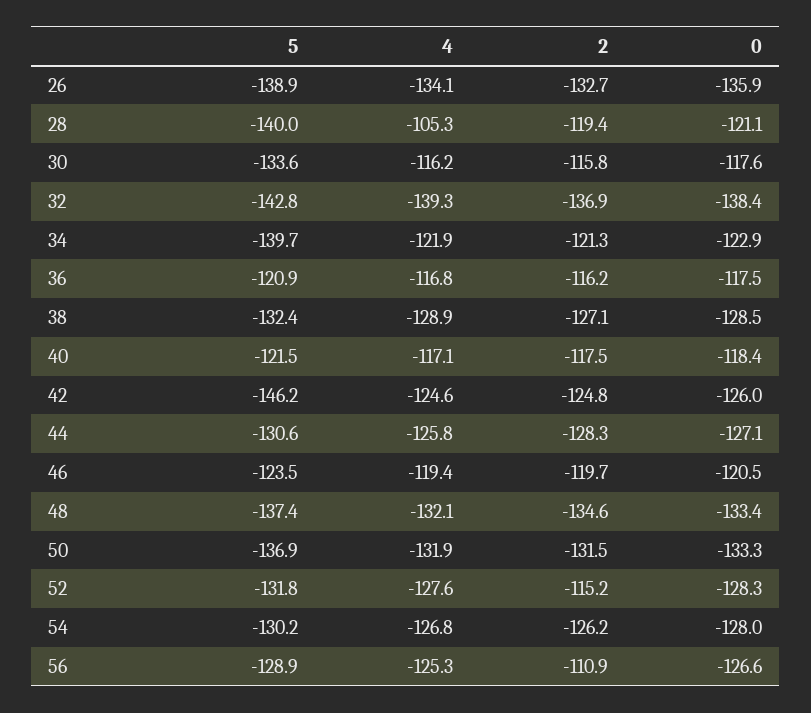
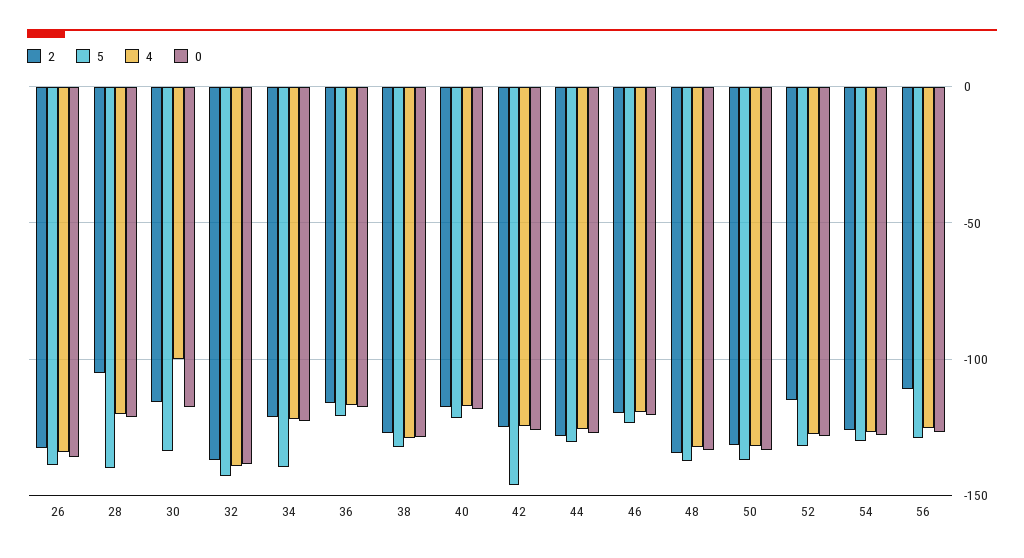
  {
    "5": {
      "26": -138.9,
      "28": -140,
      "30": -133.6,
      "32": -142.8,
      "34": -139.7,
      "36": -120.9,
      "38": -132.4,
      "40": -121.5,
      "42": -146.2,
      "44": -130.6,
      "46": -123.5,
      "48": -137.4,
      "50": -136.9,
      "52": -131.8,
      "54": -130.2,
      "56": -128.9
    },
    "4": {
      "26": -134.1,
-     "28": -105.3,
+     "28": -120,
-     "30": -116.2,
+     "30": -100,
      "32": -139.3,
      "34": -121.9,
      "36": -116.8,
      "38": -128.9,
      "40": -117.1,
      "42": -124.6,
      "44": -125.8,
      "46": -119.4,
      "48": -132.1,
      "50": -131.9,
      "52": -127.6,
      "54": -126.8,
      "56": -125.3
    },
    "2": {
      "26": -132.7,
-     "28": -119.4,
+     "28": -105,
      "30": -115.8,
      "32": -136.9,
      "34": -121.3,
      "36": -116.2,
      "38": -127.1,
      "40": -117.5,
      "42": -124.8,
      "44": -128.3,
      "46": -119.7,
      "48": -134.6,
      "50": -131.5,
      "52": -115.2,
      "54": -126.2,
      "56": -110.9
    },
    "0": {
      "26": -135.9,
      "28": -121.1,
      "30": -117.6,
      "32": -138.4,
      "34": -122.9,
      "36": -117.5,
      "38": -128.5,
      "40": -118.4,
      "42": -126,
      "44": -127.1,
      "46": -120.5,
      "48": -133.4,
      "50": -133.3,
      "52": -128.3,
      "54": -128,
      "56": -126.6
    }
  }

